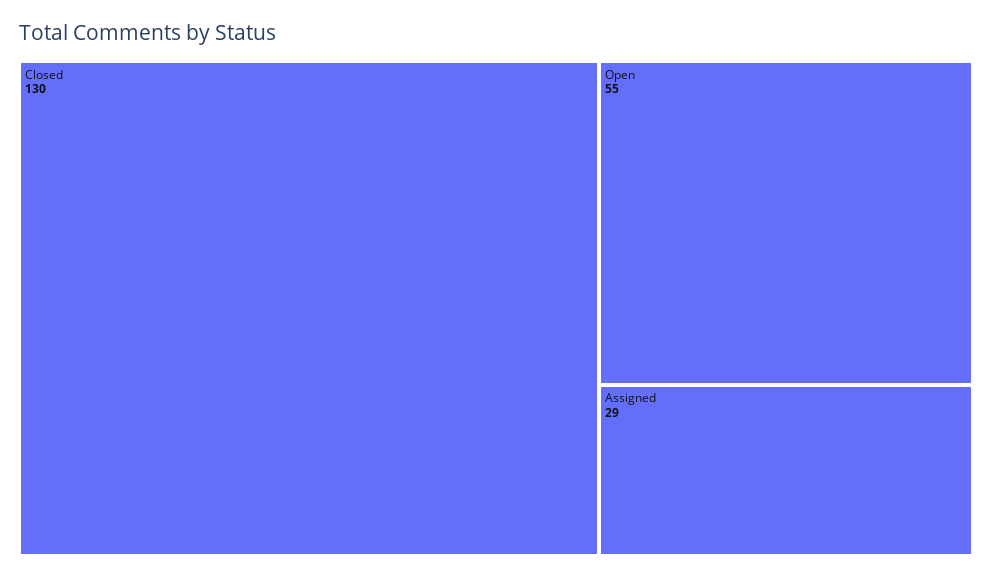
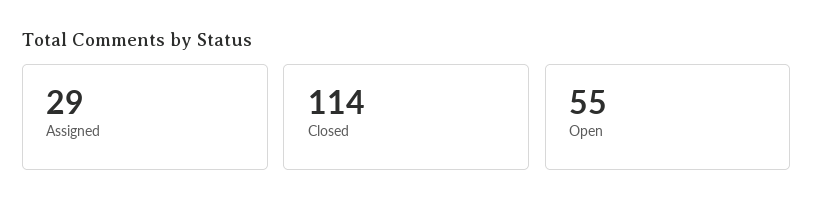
  {
-   "Closed": 130,
+   "Closed": 114,
    "Open": 55,
    "Assigned": 29
  }

